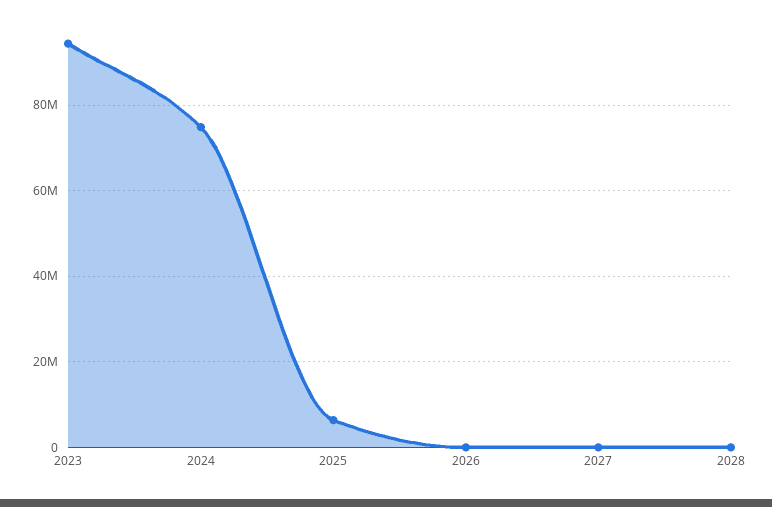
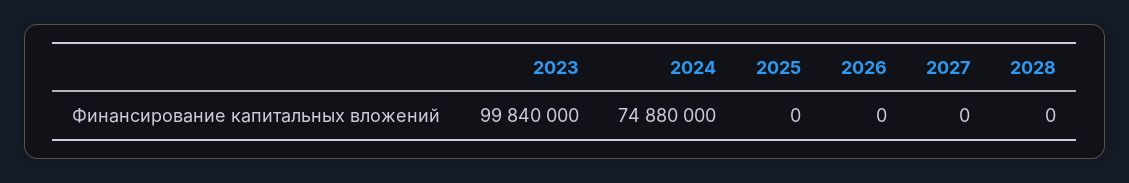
  {
-   "2023": 94000000,
+   "2023": 99840000,
    "2024": 74880000,
-   "2025": 6000000,
+   "2025": 0,
    "2026": 0,
    "2027": 0,
    "2028": 0
  }

